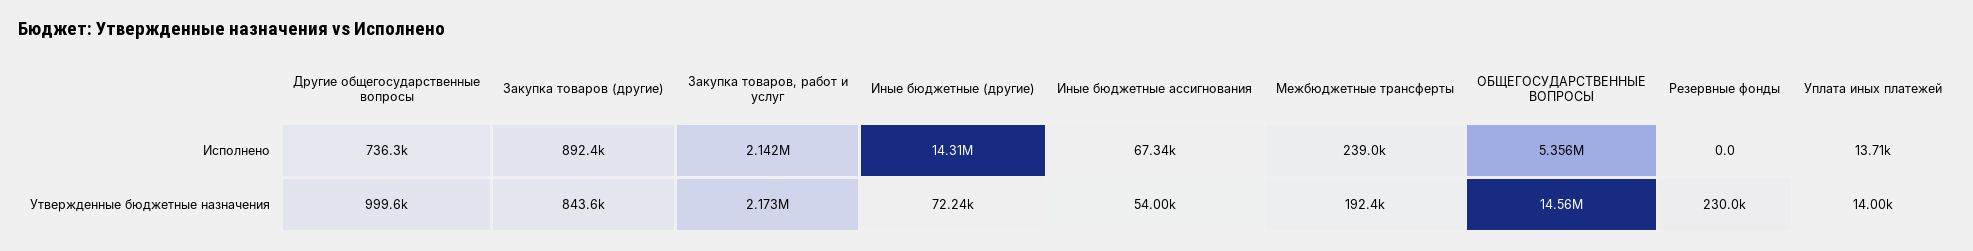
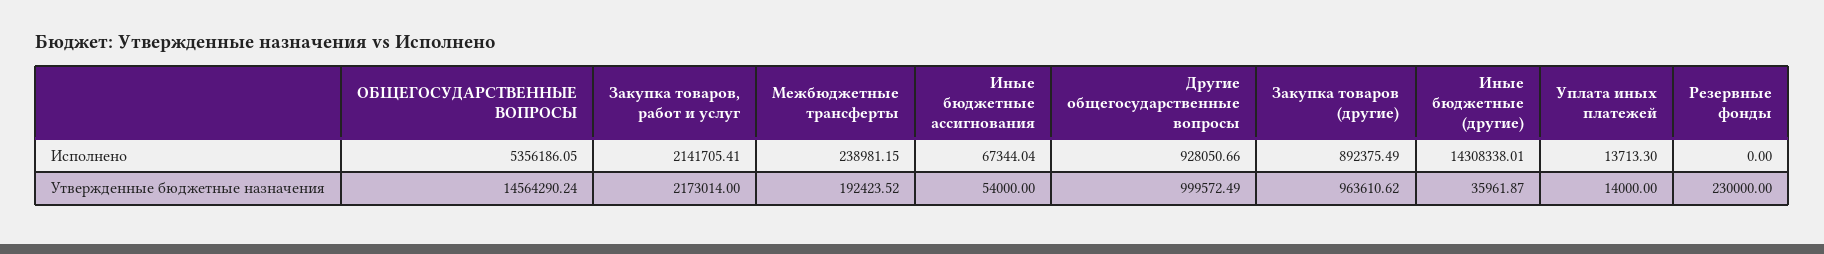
  {
    "Другие общегосударственные вопросы": {
-     "Исполнено": 736300,
+     "Исполнено": 928050.66,
      "Утвержденные бюджетные назначения": 999572.49
    },
    "Закупка товаров (другие)": {
      "Исполнено": 892375.49,
-     "Утвержденные бюджетные назначения": 843600
+     "Утвержденные бюджетные назначения": 963610.62
    },
    "Закупка товаров, работ и услуг": {
      "Исполнено": 2141705.41,
      "Утвержденные бюджетные назначения": 2173014
    },
    "Иные бюджетные (другие)": {
      "Исполнено": 14308338.01,
-     "Утвержденные бюджетные назначения": 72240
+     "Утвержденные бюджетные назначения": 35961.87
    },
    "Иные бюджетные ассигнования": {
      "Исполнено": 67344.04,
      "Утвержденные бюджетные назначения": 54000
    },
    "Межбюджетные трансферты": {
      "Исполнено": 238981.15,
      "Утвержденные бюджетные назначения": 192423.52
    },
    "ОБЩЕГОСУДАРСТВЕННЫЕ ВОПРОСЫ": {
      "Исполнено": 5356186.05,
      "Утвержденные бюджетные назначения": 14564290.24
    },
    "Резервные фонды": {
      "Исполнено": 0,
      "Утвержденные бюджетные назначения": 230000
    },
    "Уплата иных платежей": {
      "Исполнено": 13713.3,
      "Утвержденные бюджетные назначения": 14000
    }
  }

